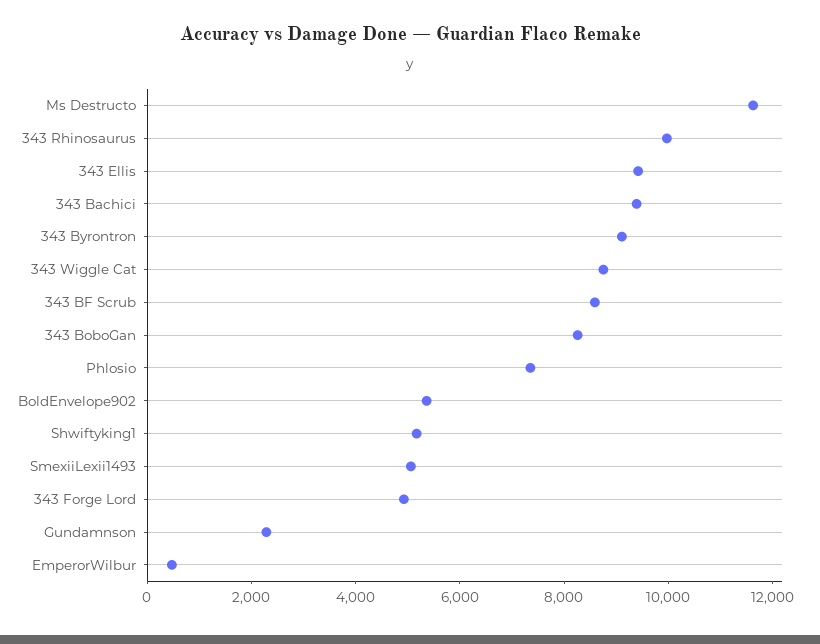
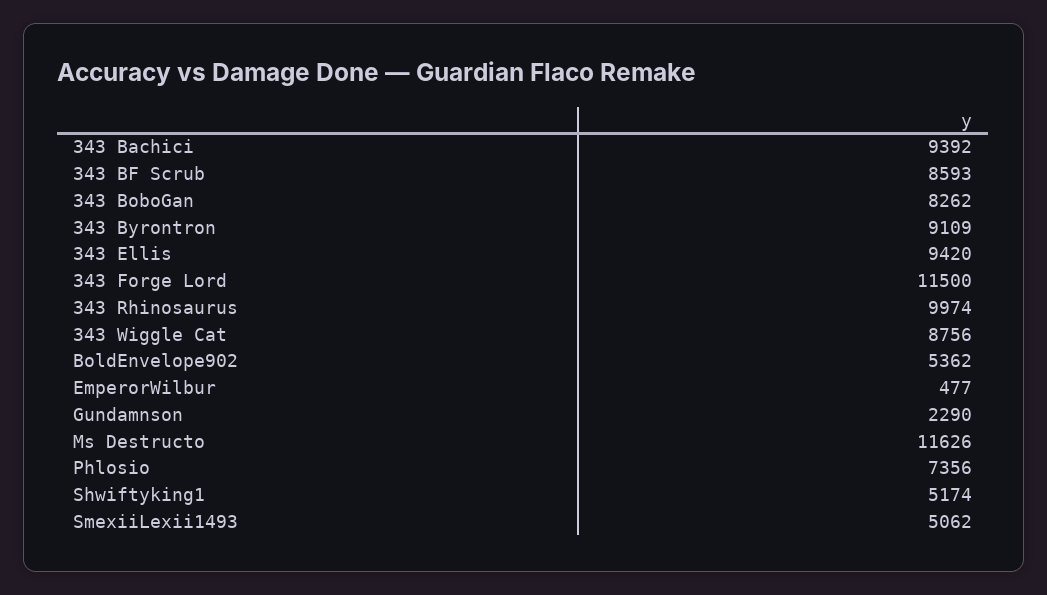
  {
    "Ms Destructo": 11626,
    "343 Rhinosaurus": 9974,
    "343 Ellis": 9420,
    "343 Bachici": 9392,
    "343 Byrontron": 9109,
    "343 Wiggle Cat": 8756,
    "343 BF Scrub": 8593,
    "343 BoboGan": 8262,
    "Phlosio": 7356,
    "BoldEnvelope902": 5362,
    "Shwiftyking1": 5174,
    "SmexiiLexii1493": 5062,
-   "343 Forge Lord": 5000,
+   "343 Forge Lord": 11500,
    "Gundamnson": 2290,
    "EmperorWilbur": 477
  }

